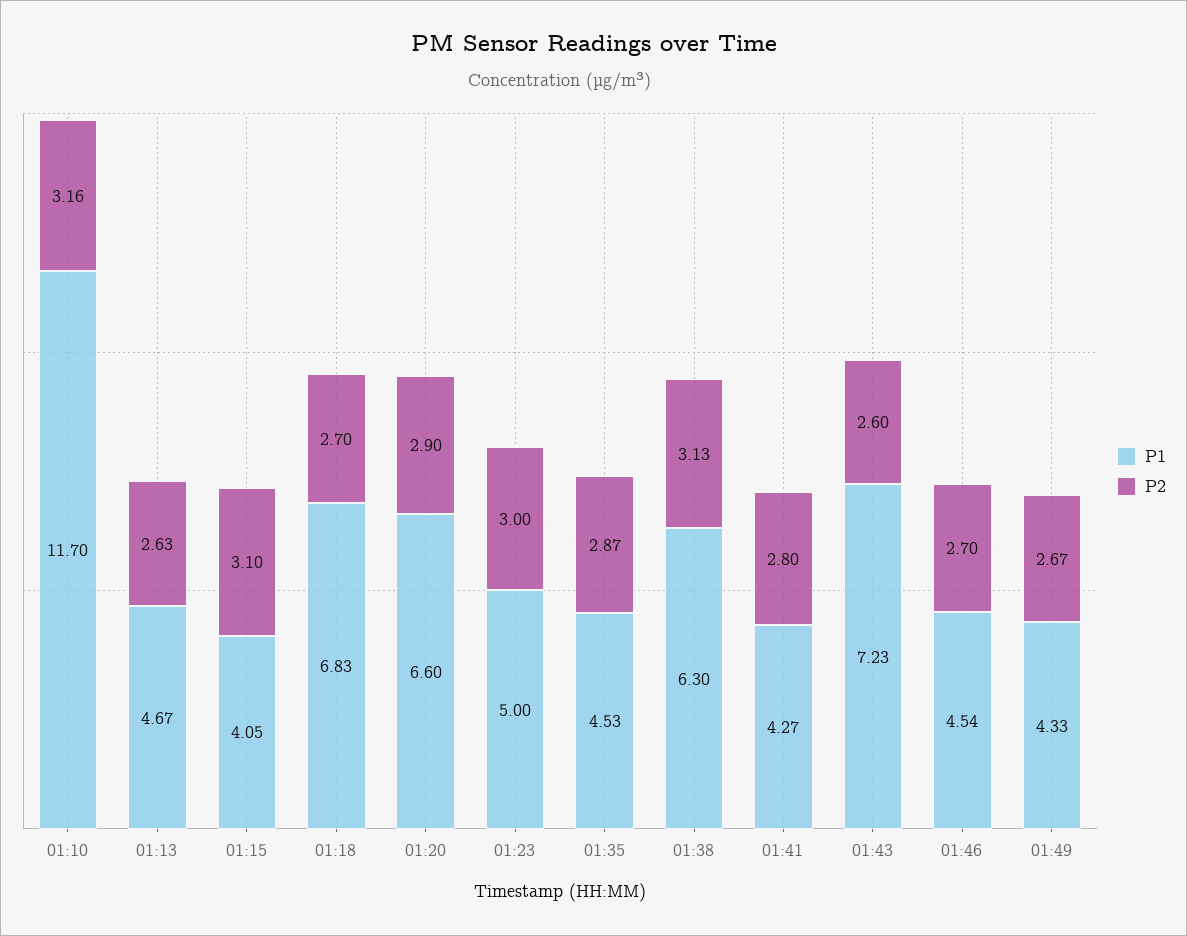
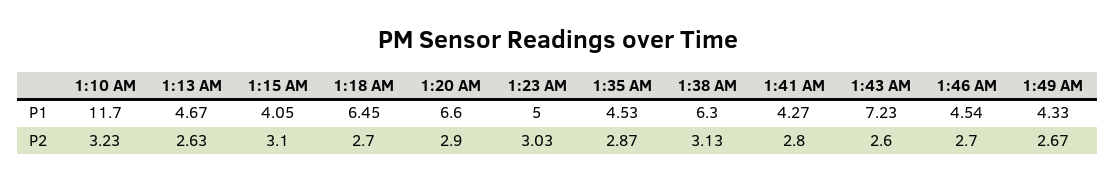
  {
    "P1": {
      "01:10": 11.7,
      "01:13": 4.67,
      "01:15": 4.05,
-     "01:18": 6.83,
+     "01:18": 6.45,
      "01:20": 6.6,
      "01:23": 5,
      "01:35": 4.53,
      "01:38": 6.3,
      "01:41": 4.27,
      "01:43": 7.23,
      "01:46": 4.54,
      "01:49": 4.33
    },
    "P2": {
-     "01:10": 3.16,
+     "01:10": 3.23,
      "01:13": 2.63,
      "01:15": 3.1,
      "01:18": 2.7,
      "01:20": 2.9,
-     "01:23": 3,
+     "01:23": 3.03,
      "01:35": 2.87,
      "01:38": 3.13,
      "01:41": 2.8,
      "01:43": 2.6,
      "01:46": 2.7,
      "01:49": 2.67
    }
  }

